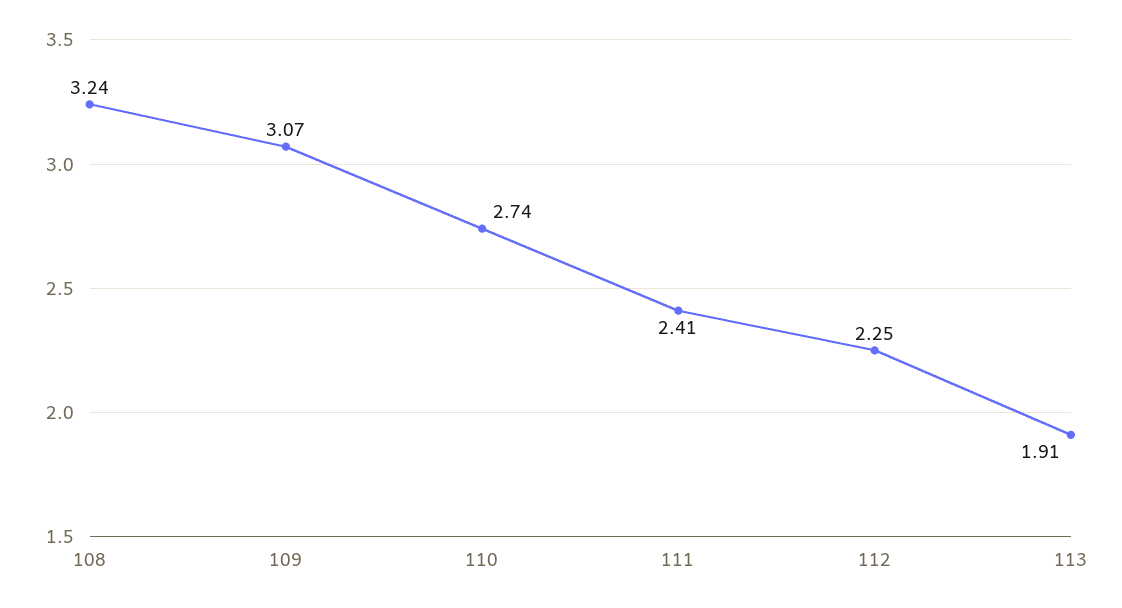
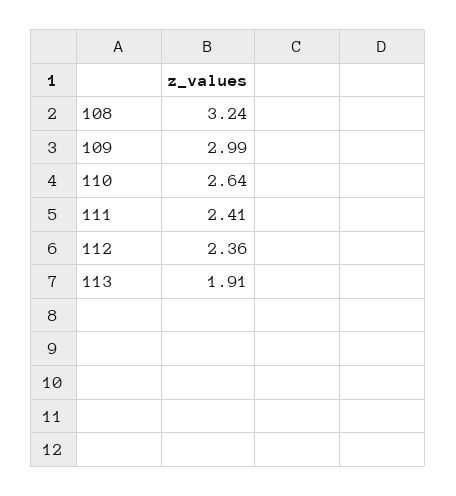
  {
    "108": 3.24,
-   "109": 3.07,
+   "109": 2.99,
-   "110": 2.74,
+   "110": 2.64,
    "111": 2.41,
-   "112": 2.25,
+   "112": 2.36,
    "113": 1.91
  }

